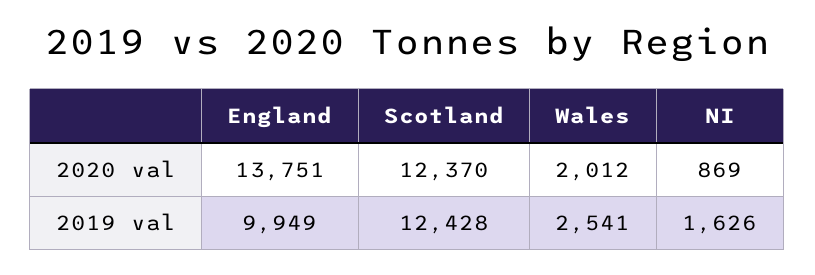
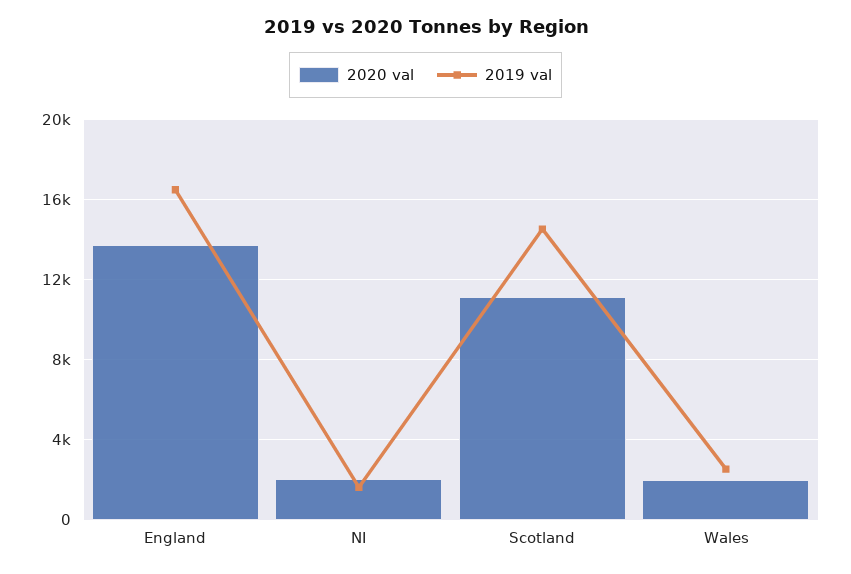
  {
    "2020 val": {
      "England": 13751,
-     "Scotland": 12370,
+     "Scotland": 11000,
      "Wales": 2012,
-     "NI": 869
+     "NI": 2000
    },
    "2019 val": {
-     "England": 9949,
+     "England": 16500,
-     "Scotland": 12428,
+     "Scotland": 14500,
      "Wales": 2541,
      "NI": 1626
    }
  }

